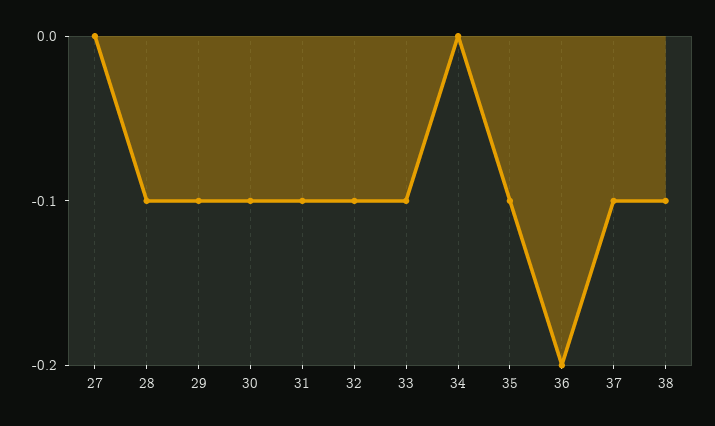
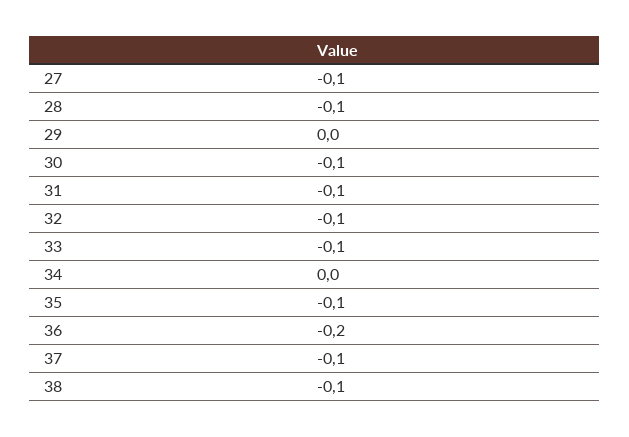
  {
-   "27": 0,
+   "27": -0.1,
    "28": -0.1,
-   "29": -0.1,
+   "29": 0,
    "30": -0.1,
    "31": -0.1,
    "32": -0.1,
    "33": -0.1,
    "34": 0,
    "35": -0.1,
    "36": -0.2,
    "37": -0.1,
    "38": -0.1
  }

